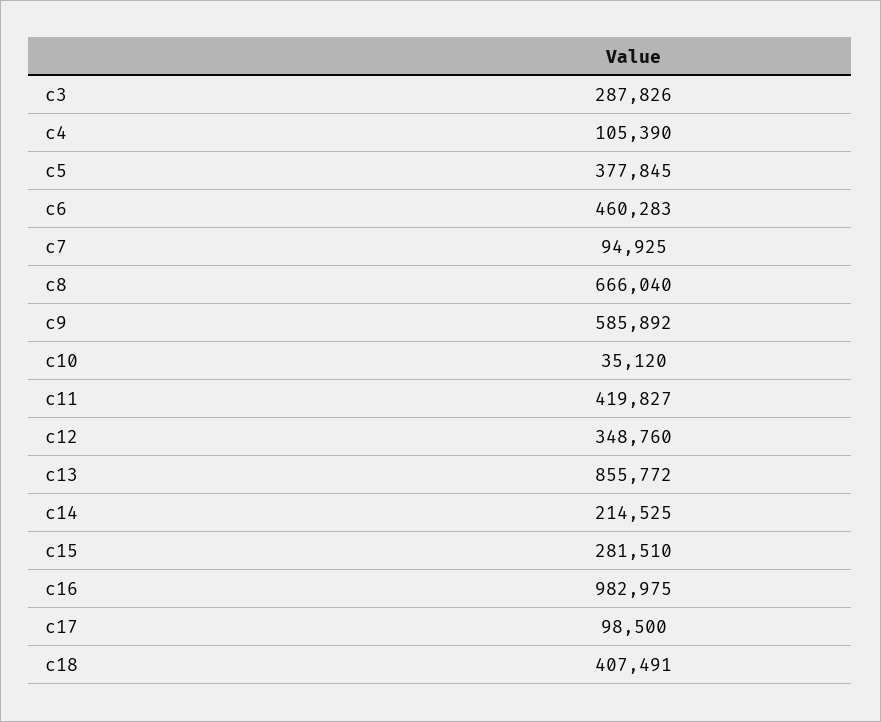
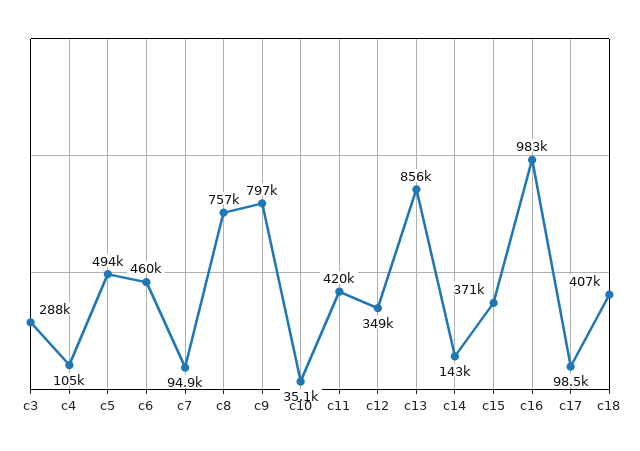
  {
    "c3": 287826,
    "c4": 105390,
-   "c5": 377845,
+   "c5": 494000,
    "c6": 460283,
    "c7": 94925,
-   "c8": 666040,
+   "c8": 757000,
-   "c9": 585892,
+   "c9": 797000,
    "c10": 35120,
    "c11": 419827,
    "c12": 348760,
    "c13": 855772,
-   "c14": 214525,
+   "c14": 143000,
-   "c15": 281510,
+   "c15": 371000,
    "c16": 982975,
    "c17": 98500,
    "c18": 407491
  }

